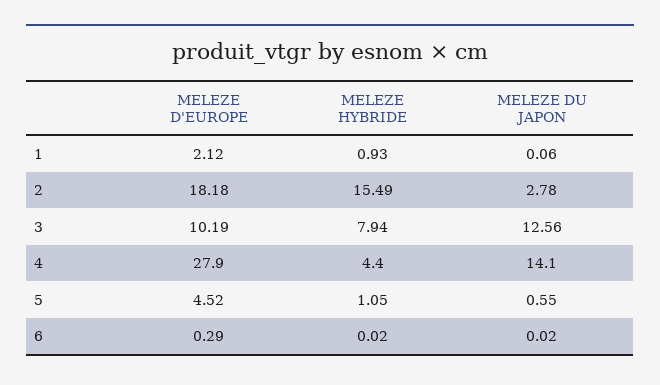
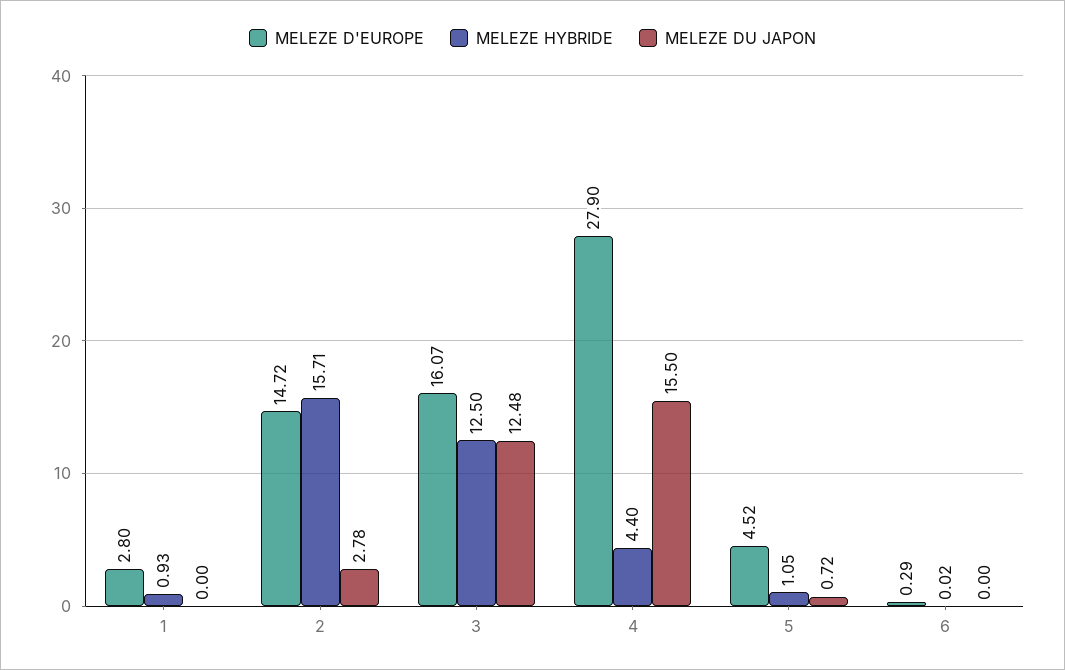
  {
    "MELEZE D'EUROPE": {
-     "1": 2.12,
+     "1": 2.8,
-     "2": 18.18,
+     "2": 14.72,
-     "3": 10.19,
+     "3": 16.07,
      "4": 27.9,
      "5": 4.52,
      "6": 0.29
    },
    "MELEZE HYBRIDE": {
      "1": 0.93,
-     "2": 15.49,
+     "2": 15.71,
-     "3": 7.94,
+     "3": 12.5,
      "4": 4.4,
      "5": 1.05,
      "6": 0.02
    },
    "MELEZE DU JAPON": {
-     "1": 0.06,
+     "1": 0,
      "2": 2.78,
-     "3": 12.56,
+     "3": 12.48,
-     "4": 14.1,
+     "4": 15.5,
-     "5": 0.55,
+     "5": 0.72,
-     "6": 0.02
+     "6": 0
    }
  }

